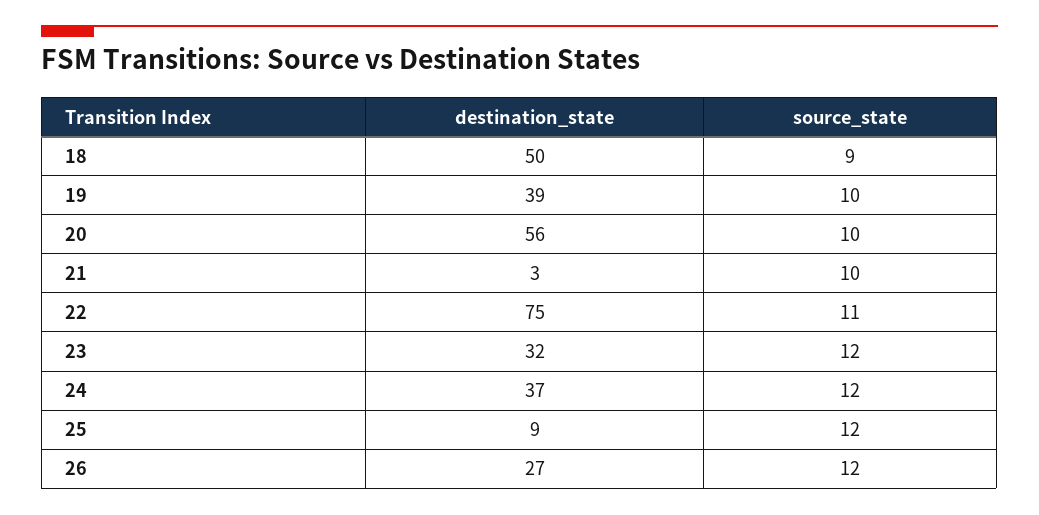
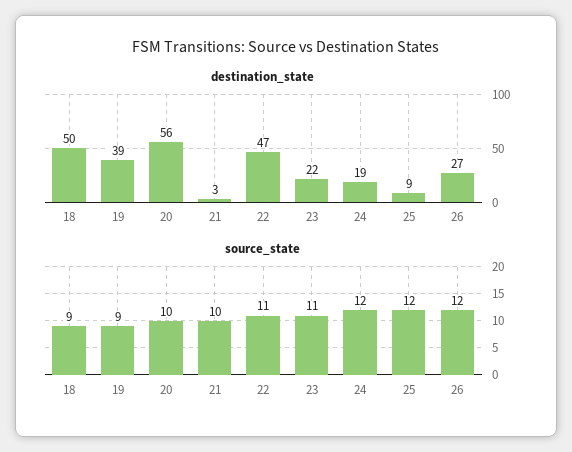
  {
    "destination_state": {
      "18": 50,
      "19": 39,
      "20": 56,
      "21": 3,
-     "22": 75,
+     "22": 47,
-     "23": 32,
+     "23": 22,
-     "24": 37,
+     "24": 19,
      "25": 9,
      "26": 27
    },
    "source_state": {
      "18": 9,
-     "19": 10,
+     "19": 9,
      "20": 10,
      "21": 10,
      "22": 11,
-     "23": 12,
+     "23": 11,
      "24": 12,
      "25": 12,
      "26": 12
    }
  }

